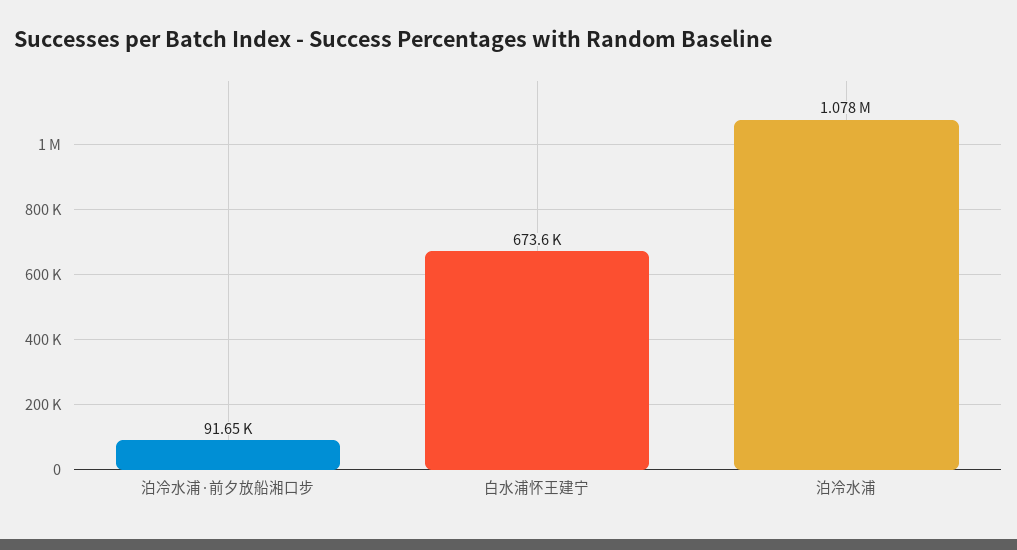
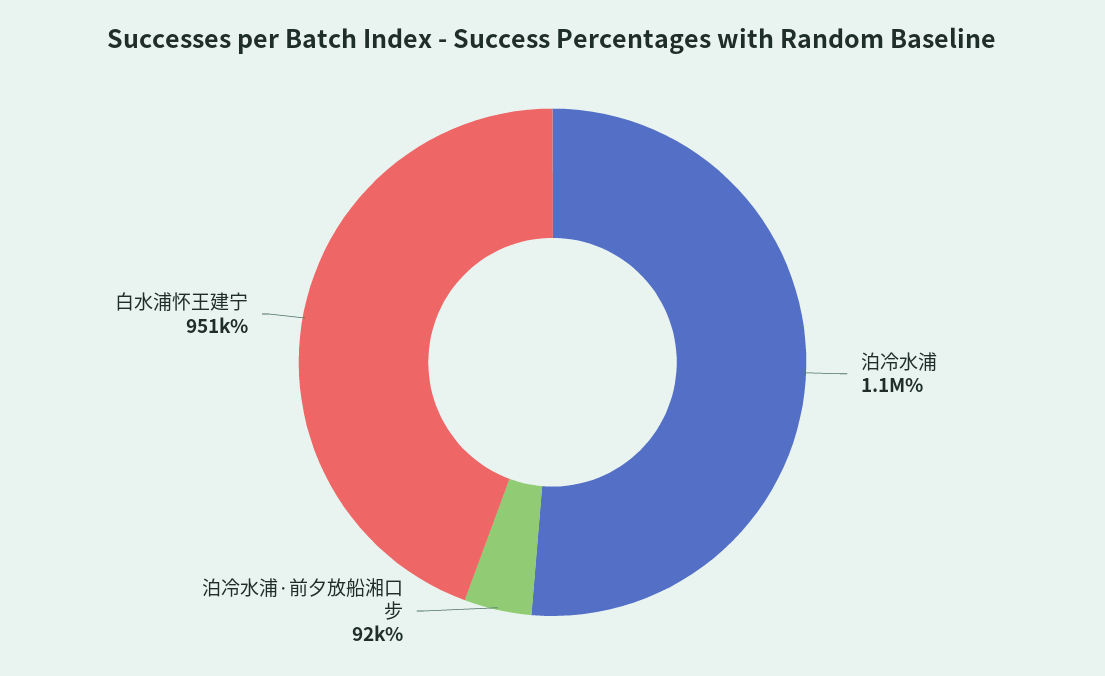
  {
    "泊冷水浦·前夕放船湘口步": 91650,
-   "白水浦怀王建宁": 673600,
+   "白水浦怀王建宁": 951000,
    "泊冷水浦": 1078000
  }

